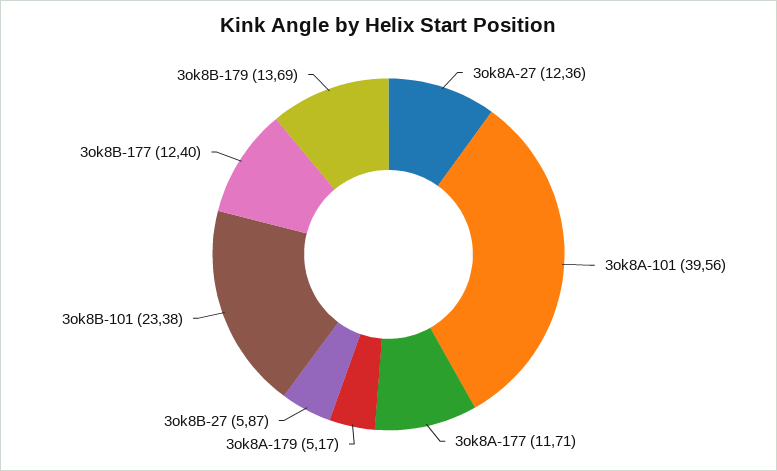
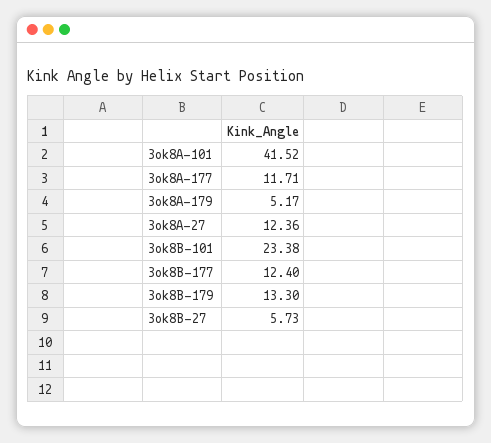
  {
    "3ok8A-27": 12.36,
-   "3ok8A-101": 39.56,
+   "3ok8A-101": 41.52,
    "3ok8A-177": 11.71,
    "3ok8A-179": 5.17,
-   "3ok8B-27": 5.87,
+   "3ok8B-27": 5.73,
    "3ok8B-101": 23.38,
    "3ok8B-177": 12.4,
-   "3ok8B-179": 13.69
+   "3ok8B-179": 13.3
  }

